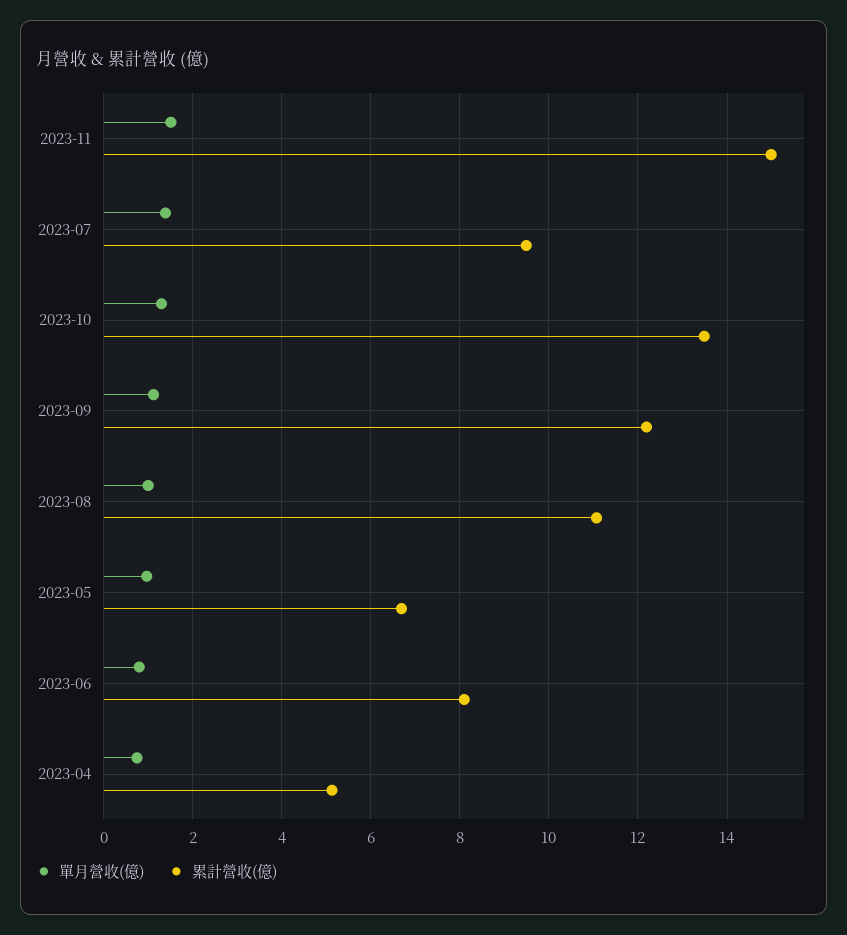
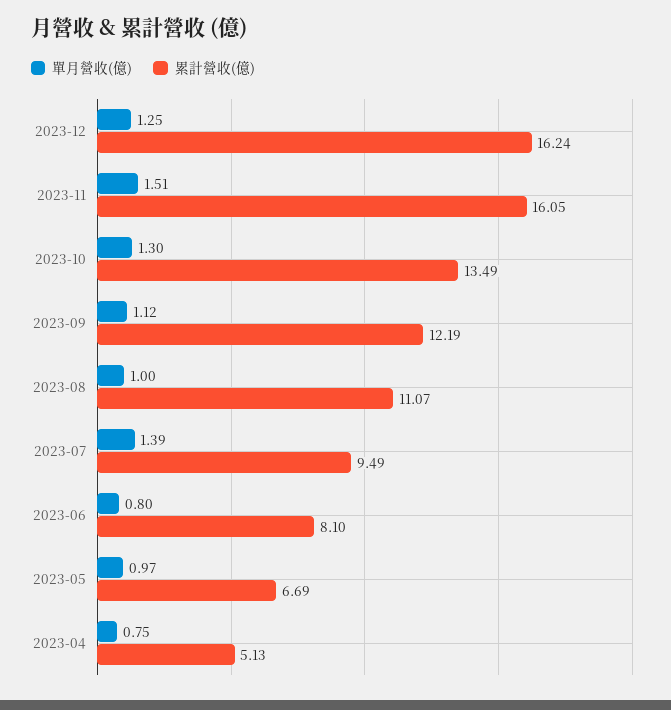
  {
    "單月營收(億)": {
      "2023-11": 1.51,
      "2023-07": 1.39,
      "2023-10": 1.3,
      "2023-09": 1.12,
      "2023-08": 1,
      "2023-05": 0.97,
      "2023-06": 0.8,
-     "2023-04": 0.75
+     "2023-04": 0.75,
+     "2023-12": 1.25
    },
    "累計營收(億)": {
-     "2023-11": 15,
+     "2023-11": 16.05,
      "2023-07": 9.49,
      "2023-10": 13.49,
      "2023-09": 12.19,
      "2023-08": 11.07,
      "2023-05": 6.69,
      "2023-06": 8.1,
-     "2023-04": 5.13
+     "2023-04": 5.13,
+     "2023-12": 16.24
    }
  }

